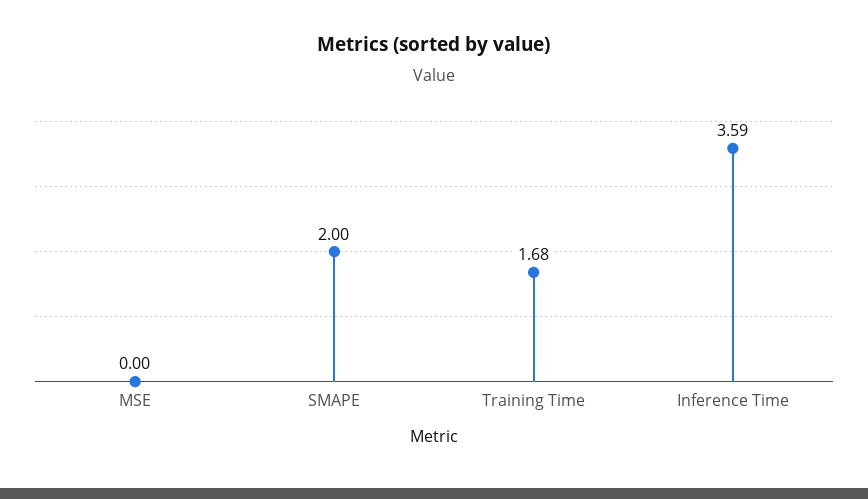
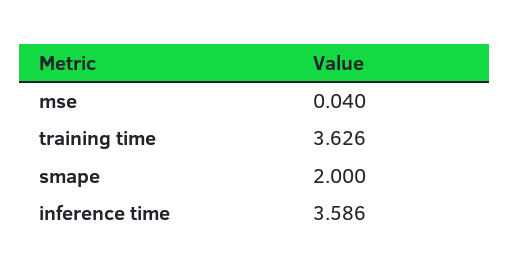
  {
-   "MSE": 0,
+   "MSE": 0.04,
    "SMAPE": 2,
-   "Training Time": 1.68,
+   "Training Time": 3.626,
    "Inference Time": 3.586
  }

